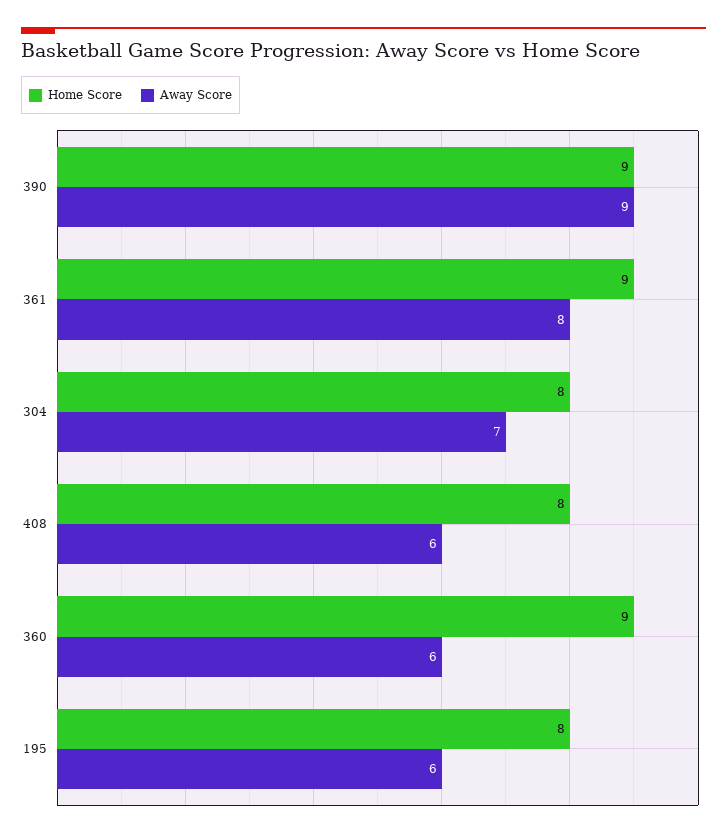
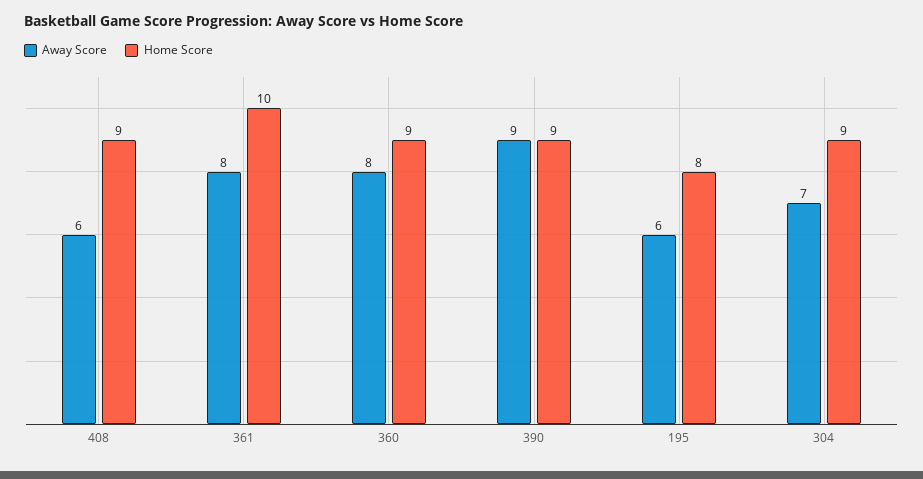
  {
    "Home Score": {
      "390": 9,
-     "361": 9,
+     "361": 10,
-     "304": 8,
+     "304": 9,
-     "408": 8,
+     "408": 9,
      "360": 9,
      "195": 8
    },
    "Away Score": {
      "390": 9,
      "361": 8,
      "304": 7,
      "408": 6,
-     "360": 6,
+     "360": 8,
      "195": 6
    }
  }

